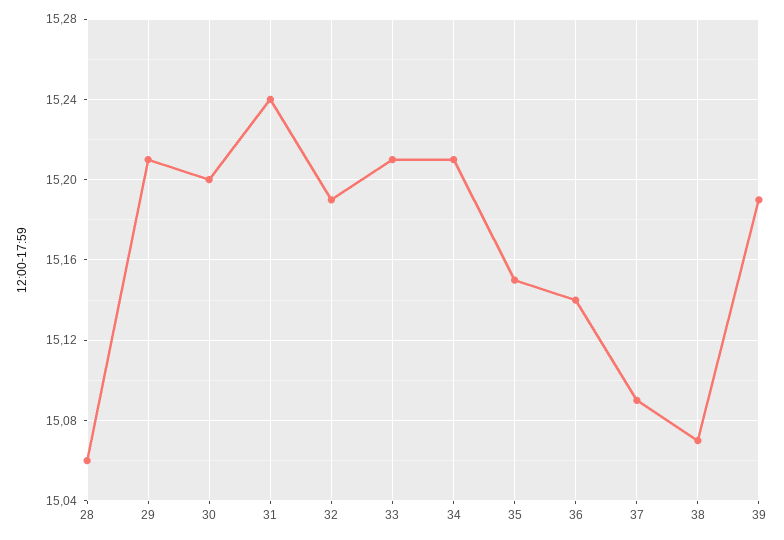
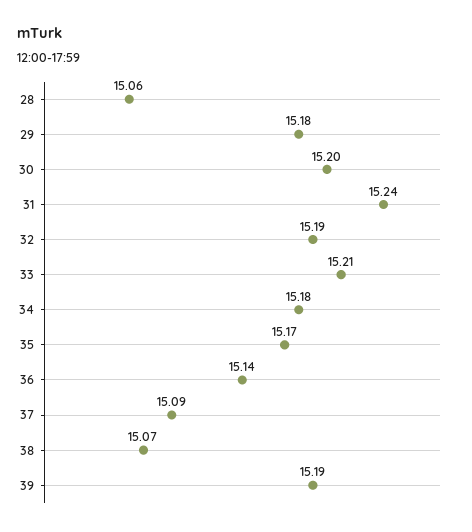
  {
    "28": 15.06,
-   "29": 15.21,
+   "29": 15.18,
    "30": 15.2,
    "31": 15.24,
    "32": 15.19,
    "33": 15.21,
-   "34": 15.21,
+   "34": 15.18,
-   "35": 15.15,
+   "35": 15.17,
    "36": 15.14,
    "37": 15.09,
    "38": 15.07,
    "39": 15.19
  }

